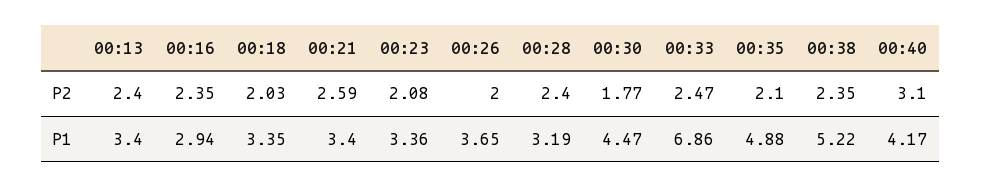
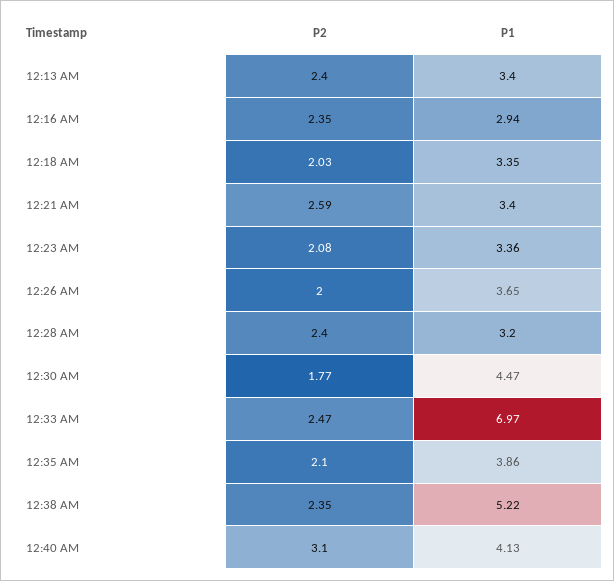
  {
    "00:13": {
      "P2": 2.4,
      "P1": 3.4
    },
    "00:16": {
      "P2": 2.35,
      "P1": 2.94
    },
    "00:18": {
      "P2": 2.03,
      "P1": 3.35
    },
    "00:21": {
      "P2": 2.59,
      "P1": 3.4
    },
    "00:23": {
      "P2": 2.08,
      "P1": 3.36
    },
    "00:26": {
      "P2": 2,
      "P1": 3.65
    },
    "00:28": {
      "P2": 2.4,
-     "P1": 3.19
+     "P1": 3.2
    },
    "00:30": {
      "P2": 1.77,
      "P1": 4.47
    },
    "00:33": {
      "P2": 2.47,
-     "P1": 6.86
+     "P1": 6.97
    },
    "00:35": {
      "P2": 2.1,
-     "P1": 4.88
+     "P1": 3.86
    },
    "00:38": {
      "P2": 2.35,
      "P1": 5.22
    },
    "00:40": {
      "P2": 3.1,
-     "P1": 4.17
+     "P1": 4.13
    }
  }

